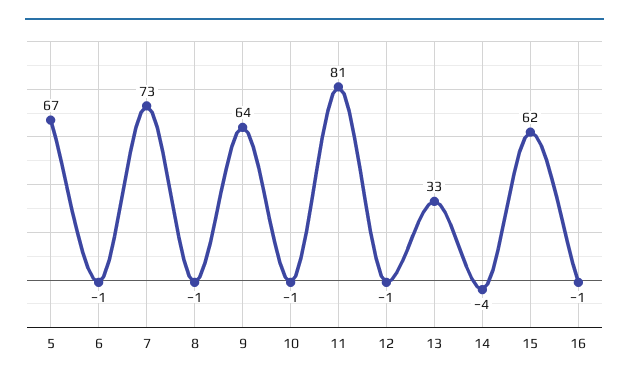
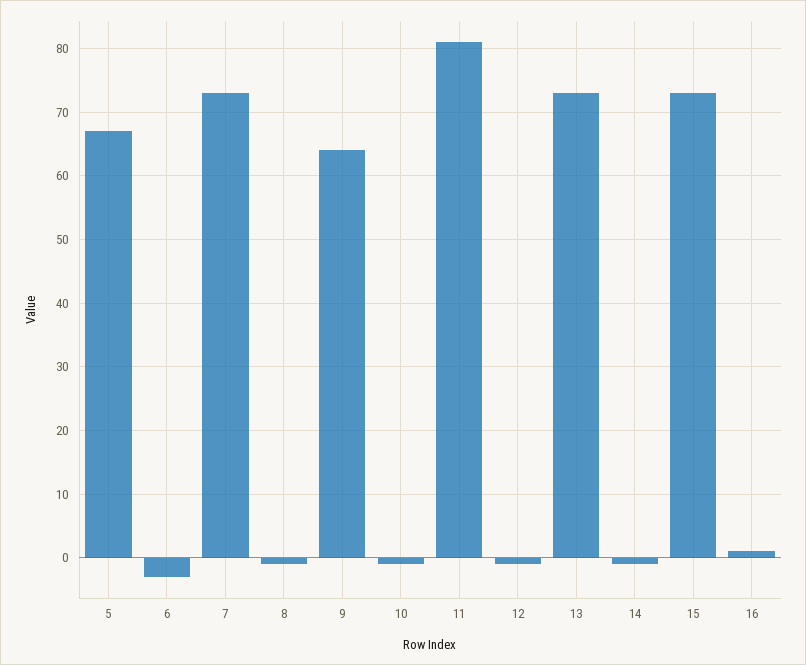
  {
    "5": 67,
-   "6": -1,
+   "6": -3,
    "7": 73,
    "8": -1,
    "9": 64,
    "10": -1,
    "11": 81,
    "12": -1,
-   "13": 33,
+   "13": 73,
-   "14": -4,
+   "14": -1,
-   "15": 62,
+   "15": 73,
-   "16": -1
+   "16": 1
  }

